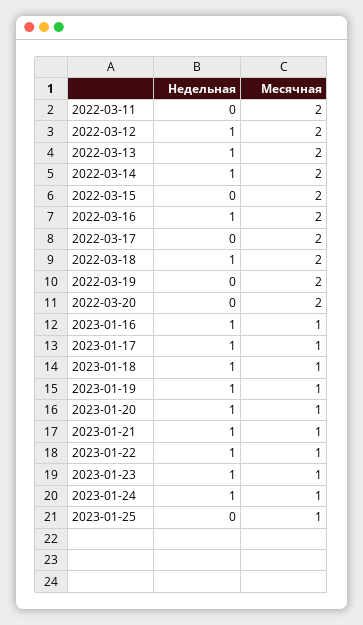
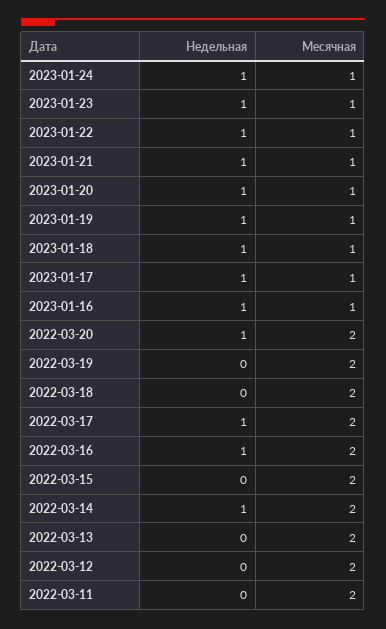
  {
    "Недельная": {
      "2022-03-11": 0,
-     "2022-03-12": 1,
+     "2022-03-12": 0,
-     "2022-03-13": 1,
+     "2022-03-13": 0,
      "2022-03-14": 1,
      "2022-03-15": 0,
      "2022-03-16": 1,
-     "2022-03-17": 0,
+     "2022-03-17": 1,
-     "2022-03-18": 1,
+     "2022-03-18": 0,
      "2022-03-19": 0,
-     "2022-03-20": 0,
+     "2022-03-20": 1,
      "2023-01-16": 1,
      "2023-01-17": 1,
      "2023-01-18": 1,
      "2023-01-19": 1,
      "2023-01-20": 1,
      "2023-01-21": 1,
      "2023-01-22": 1,
      "2023-01-23": 1,
-     "2023-01-24": 1,
+     "2023-01-24": 1
-     "2023-01-25": 0
    },
    "Месячная": {
      "2022-03-11": 2,
      "2022-03-12": 2,
      "2022-03-13": 2,
      "2022-03-14": 2,
      "2022-03-15": 2,
      "2022-03-16": 2,
      "2022-03-17": 2,
      "2022-03-18": 2,
      "2022-03-19": 2,
      "2022-03-20": 2,
      "2023-01-16": 1,
      "2023-01-17": 1,
      "2023-01-18": 1,
      "2023-01-19": 1,
      "2023-01-20": 1,
      "2023-01-21": 1,
      "2023-01-22": 1,
      "2023-01-23": 1,
-     "2023-01-24": 1,
+     "2023-01-24": 1
-     "2023-01-25": 1
    }
  }

